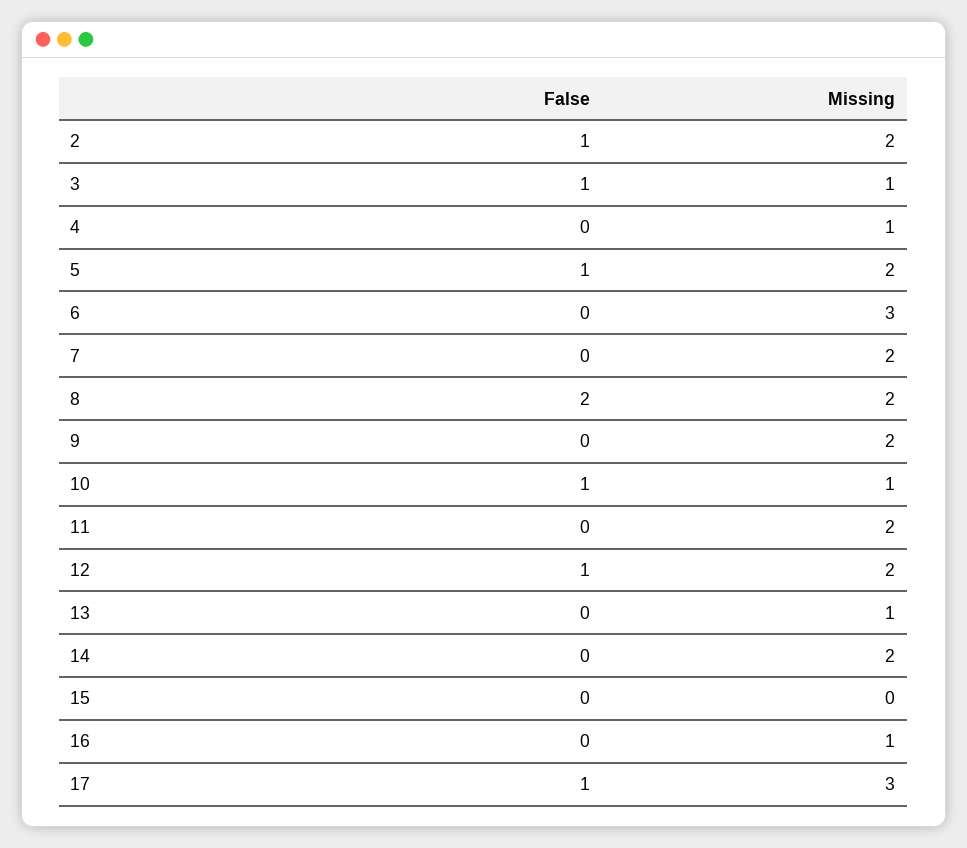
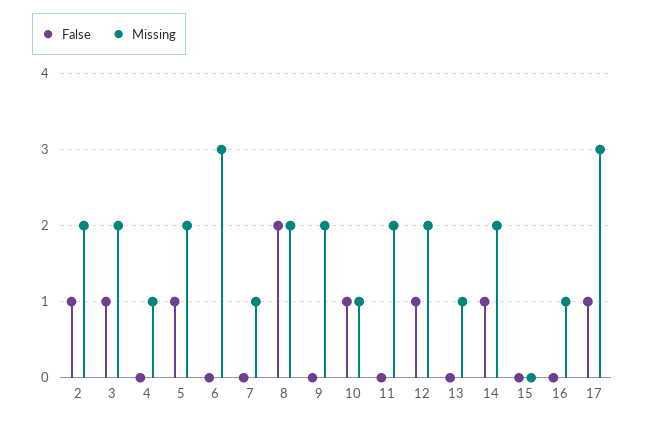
  {
    "False": {
      "2": 1,
      "3": 1,
      "4": 0,
      "5": 1,
      "6": 0,
      "7": 0,
      "8": 2,
      "9": 0,
      "10": 1,
      "11": 0,
      "12": 1,
      "13": 0,
-     "14": 0,
+     "14": 1,
      "15": 0,
      "16": 0,
      "17": 1
    },
    "Missing": {
      "2": 2,
-     "3": 1,
+     "3": 2,
      "4": 1,
      "5": 2,
      "6": 3,
-     "7": 2,
+     "7": 1,
      "8": 2,
      "9": 2,
      "10": 1,
      "11": 2,
      "12": 2,
      "13": 1,
      "14": 2,
      "15": 0,
      "16": 1,
      "17": 3
    }
  }

